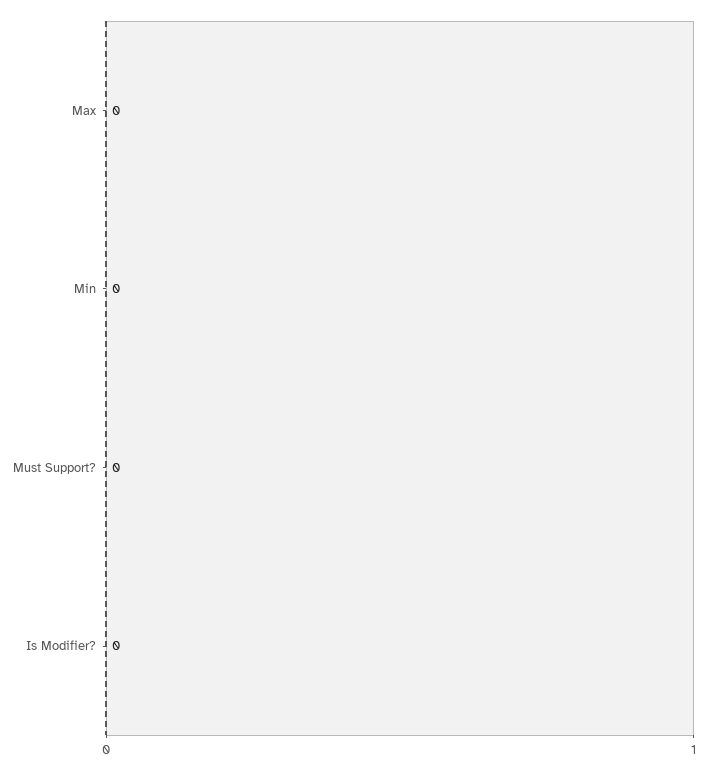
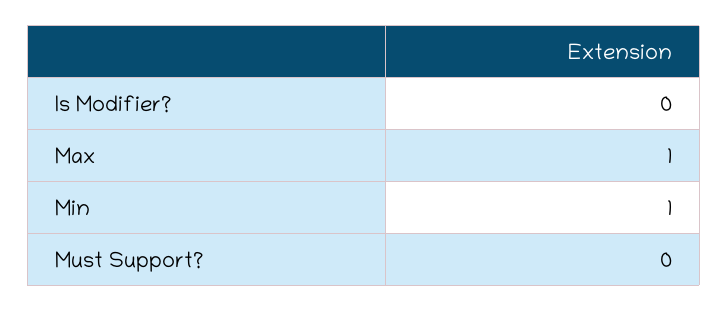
  {
-   "Max": 0,
+   "Max": 1,
-   "Min": 0,
+   "Min": 1,
    "Must Support?": 0,
    "Is Modifier?": 0
  }

